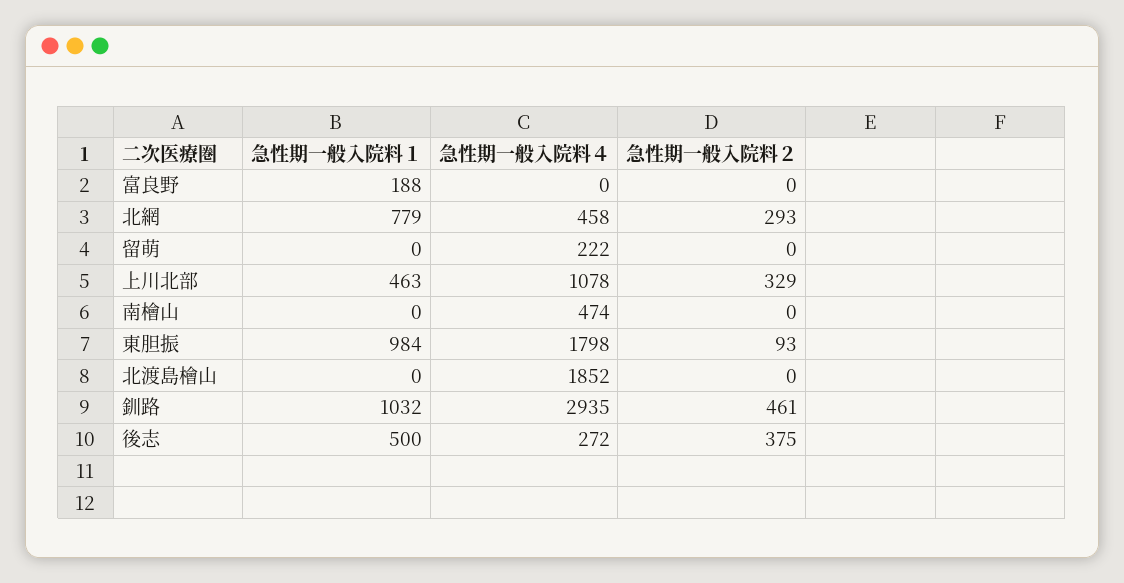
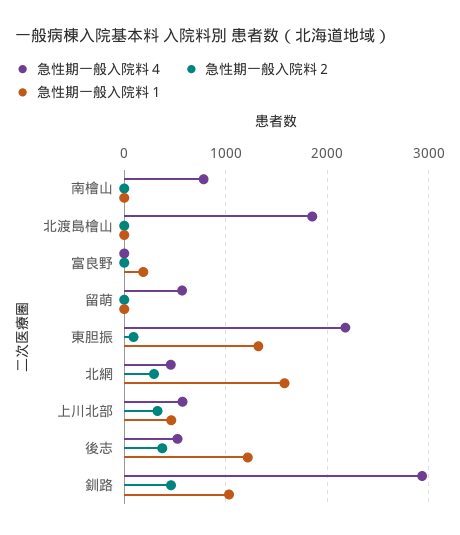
  {
    "急性期一般入院料１": {
      "富良野": 188,
-     "北網": 779,
+     "北網": 1600,
      "留萌": 0,
      "上川北部": 463,
      "南檜山": 0,
-     "東胆振": 984,
+     "東胆振": 1300,
      "北渡島檜山": 0,
      "釧路": 1032,
-     "後志": 500
+     "後志": 1200
    },
    "急性期一般入院料４": {
      "富良野": 0,
      "北網": 458,
-     "留萌": 222,
+     "留萌": 600,
-     "上川北部": 1078,
+     "上川北部": 600,
-     "南檜山": 474,
+     "南檜山": 800,
-     "東胆振": 1798,
+     "東胆振": 2200,
      "北渡島檜山": 1852,
      "釧路": 2935,
-     "後志": 272
+     "後志": 500
    },
    "急性期一般入院料２": {
      "富良野": 0,
      "北網": 293,
      "留萌": 0,
      "上川北部": 329,
      "南檜山": 0,
      "東胆振": 93,
      "北渡島檜山": 0,
      "釧路": 461,
      "後志": 375
    }
  }

